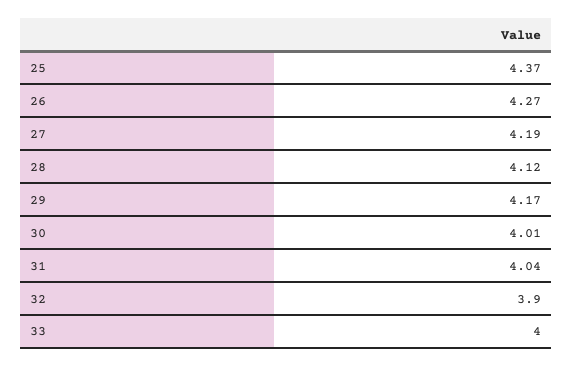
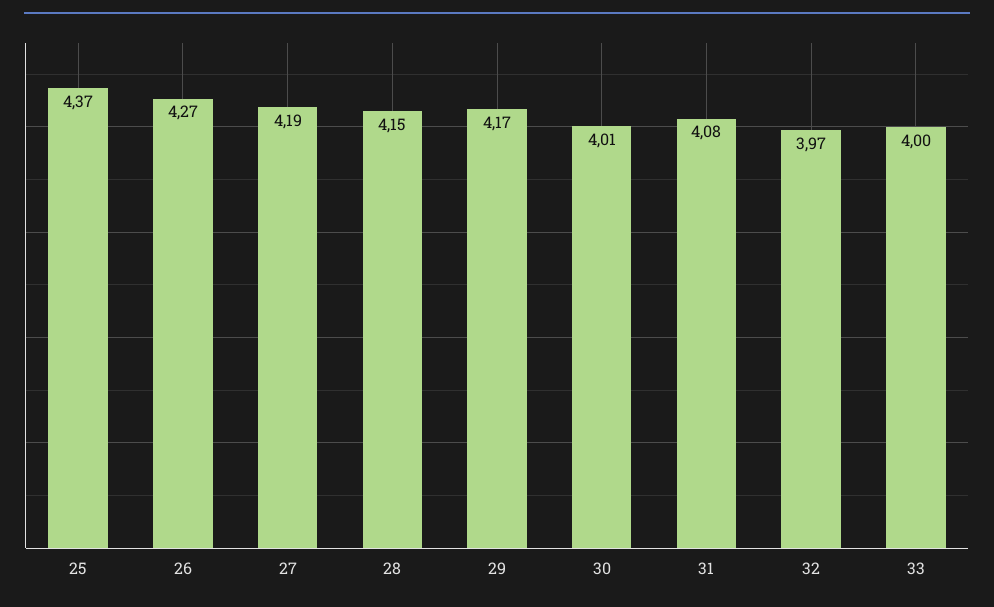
  {
    "25": 4.37,
    "26": 4.27,
    "27": 4.19,
-   "28": 4.12,
+   "28": 4.15,
    "29": 4.17,
    "30": 4.01,
-   "31": 4.04,
+   "31": 4.08,
-   "32": 3.9,
+   "32": 3.97,
    "33": 4
  }

